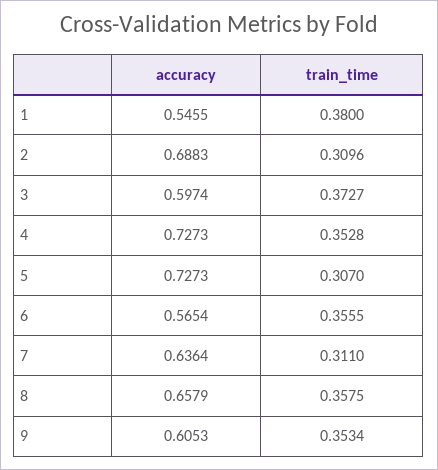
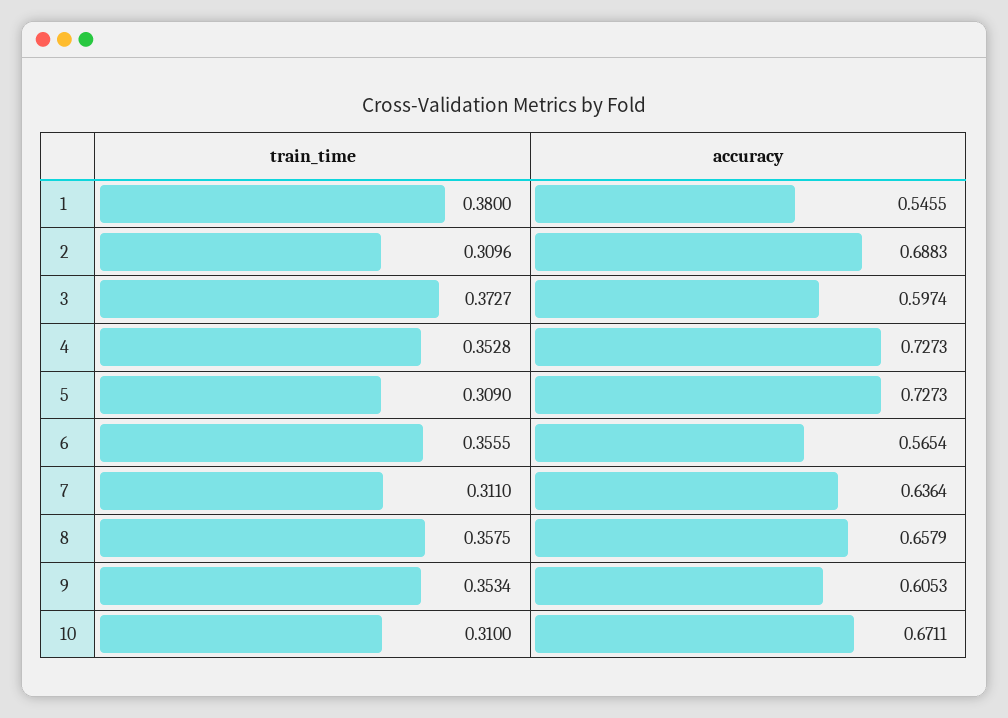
  {
    "accuracy": {
      "1": 0.5455,
      "2": 0.6883,
      "3": 0.5974,
      "4": 0.7273,
      "5": 0.7273,
      "6": 0.5654,
      "7": 0.6364,
      "8": 0.6579,
-     "9": 0.6053
+     "9": 0.6053,
+     "10": 0.6711
    },
    "train_time": {
      "1": 0.38,
      "2": 0.3096,
      "3": 0.3727,
      "4": 0.3528,
-     "5": 0.307,
+     "5": 0.309,
      "6": 0.3555,
      "7": 0.311,
      "8": 0.3575,
-     "9": 0.3534
+     "9": 0.3534,
+     "10": 0.31
    }
  }

